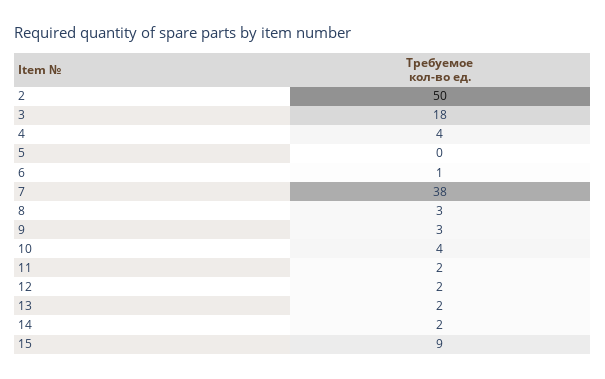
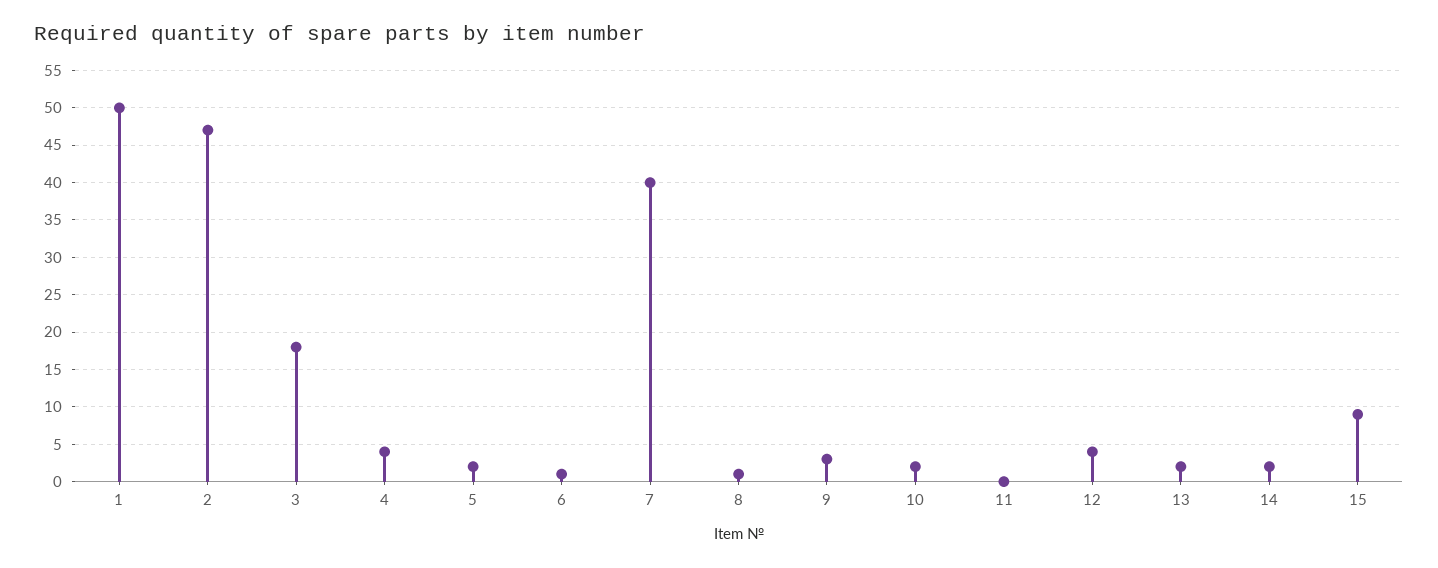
  {
-   "2": 50,
+   "2": 47,
    "3": 18,
    "4": 4,
-   "5": 0,
+   "5": 2,
    "6": 1,
-   "7": 38,
+   "7": 40,
-   "8": 3,
+   "8": 1,
    "9": 3,
-   "10": 4,
+   "10": 2,
-   "11": 2,
+   "11": 0,
-   "12": 2,
+   "12": 4,
    "13": 2,
    "14": 2,
-   "15": 9
+   "15": 9,
+   "1": 50
  }

